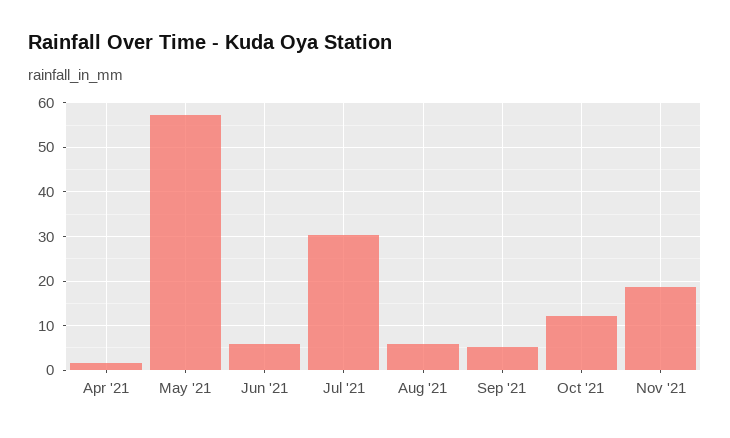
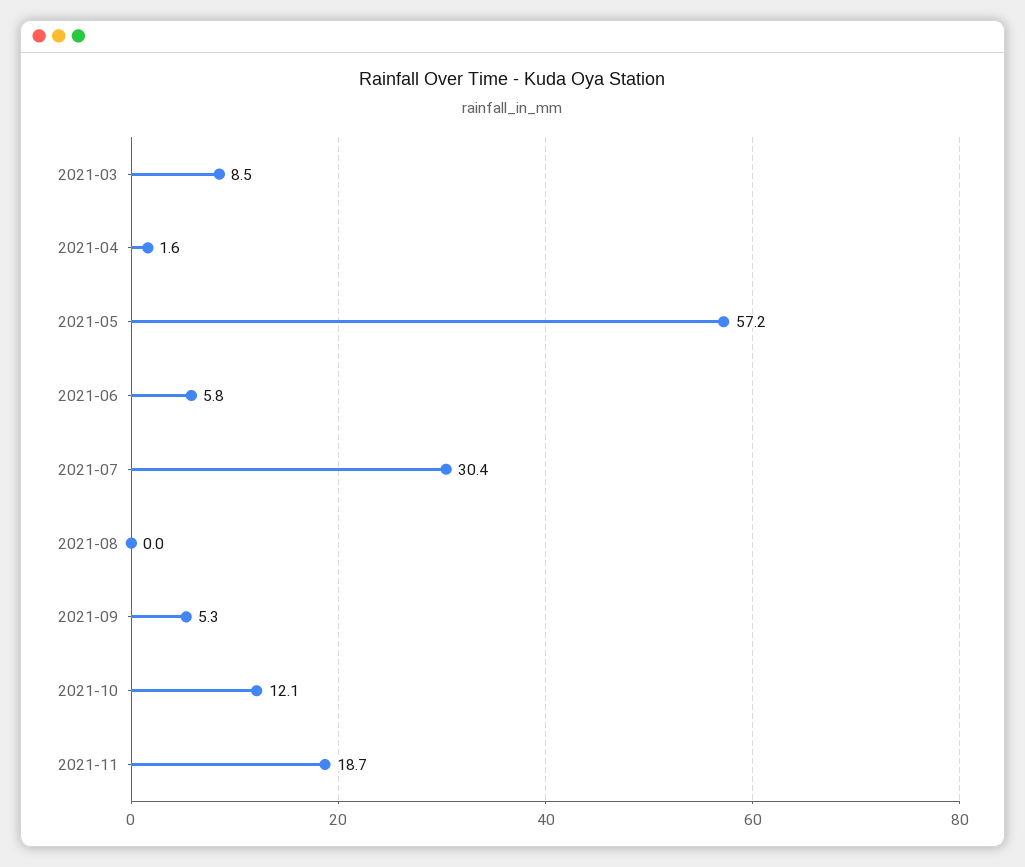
  {
    "Apr '21": 1.6,
    "May '21": 57.2,
    "Jun '21": 5.8,
    "Jul '21": 30.4,
-   "Aug '21": 6,
+   "Aug '21": 0,
    "Sep '21": 5.3,
    "Oct '21": 12.1,
-   "Nov '21": 18.7
+   "Nov '21": 18.7,
+   "2021-03": 8.5
  }

